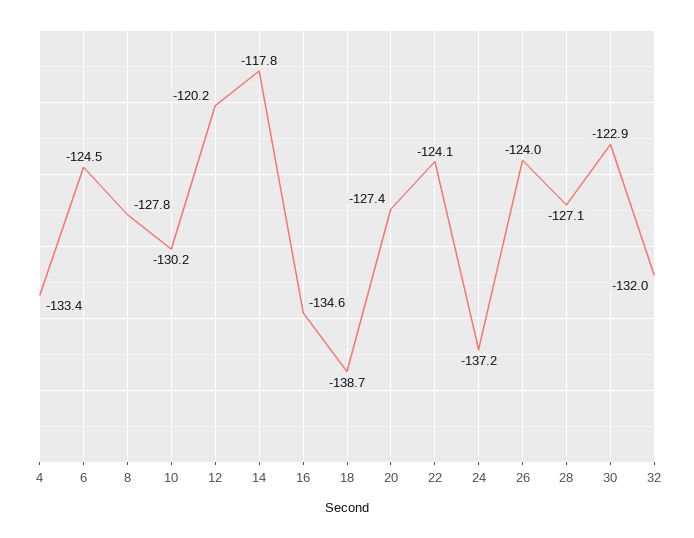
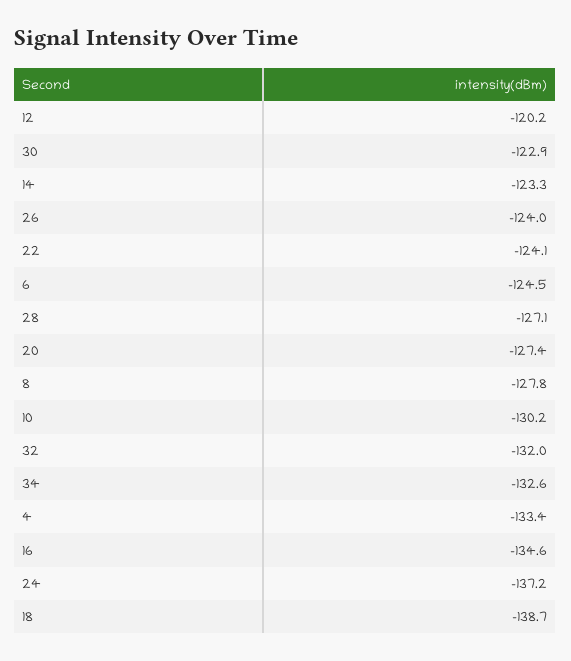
  {
    "4": -133.4,
    "6": -124.5,
    "8": -127.8,
    "10": -130.2,
    "12": -120.2,
-   "14": -117.8,
+   "14": -123.3,
    "16": -134.6,
    "18": -138.7,
    "20": -127.4,
    "22": -124.1,
    "24": -137.2,
    "26": -124,
    "28": -127.1,
    "30": -122.9,
-   "32": -132
+   "32": -132,
+   "34": -132.6
  }

